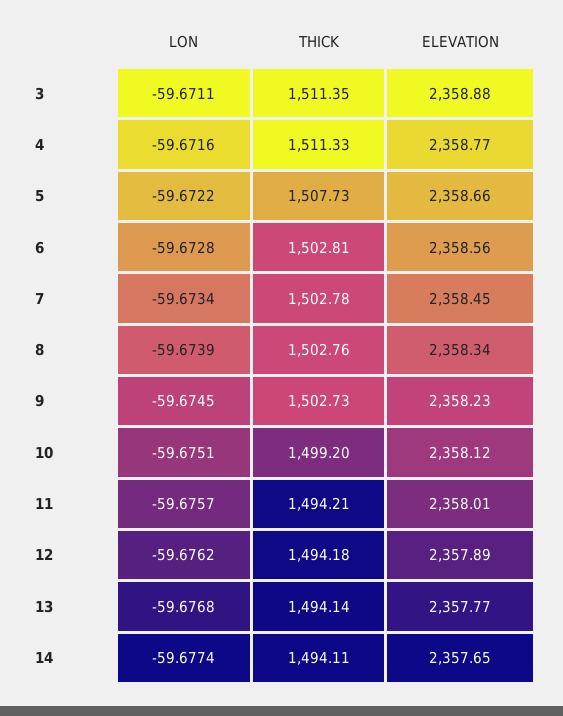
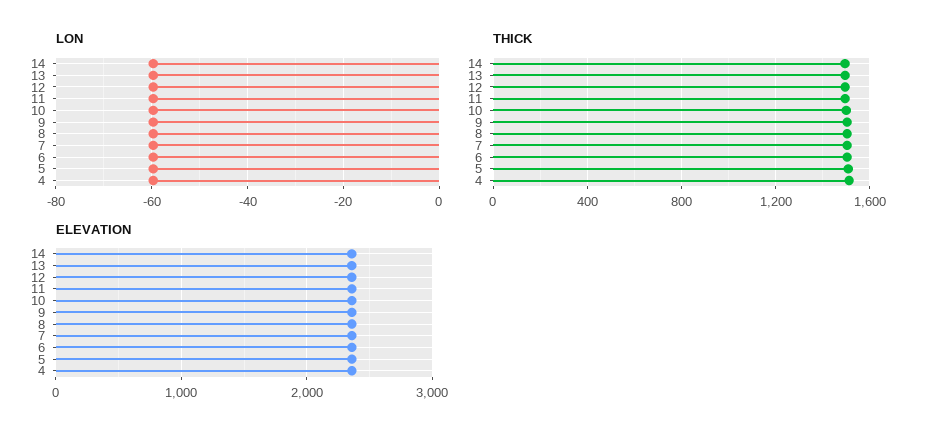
  {
    "LON": {
-     "3": -59.6711,
      "4": -59.6716,
      "5": -59.6722,
      "6": -59.6728,
      "7": -59.6734,
      "8": -59.6739,
      "9": -59.6745,
      "10": -59.6751,
      "11": -59.6757,
      "12": -59.6762,
      "13": -59.6768,
      "14": -59.6774
    },
    "THICK": {
-     "3": 1511.35,
      "4": 1511.33,
      "5": 1507.73,
      "6": 1502.81,
      "7": 1502.78,
      "8": 1502.76,
      "9": 1502.73,
      "10": 1499.2,
      "11": 1494.21,
      "12": 1494.18,
      "13": 1494.14,
      "14": 1494.11
    },
    "ELEVATION": {
-     "3": 2358.88,
      "4": 2358.77,
      "5": 2358.66,
      "6": 2358.56,
      "7": 2358.45,
      "8": 2358.34,
      "9": 2358.23,
      "10": 2358.12,
      "11": 2358.01,
      "12": 2357.89,
      "13": 2357.77,
      "14": 2357.65
    }
  }

